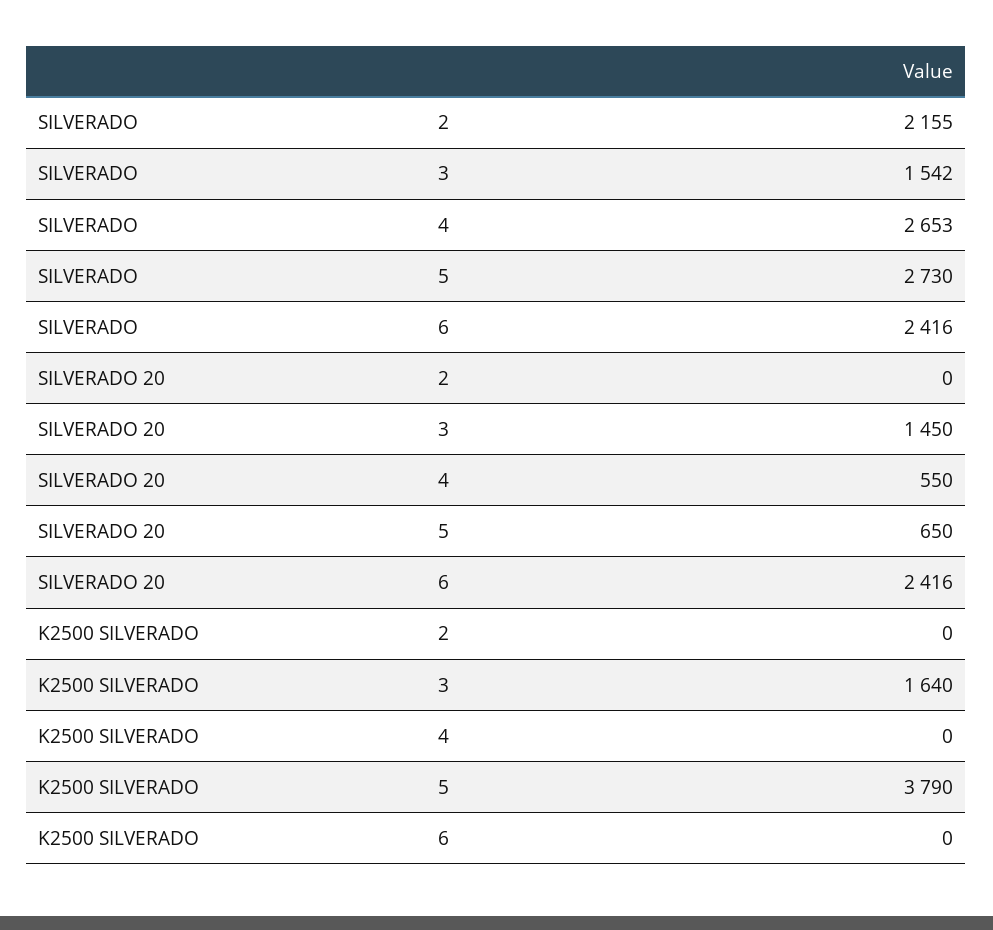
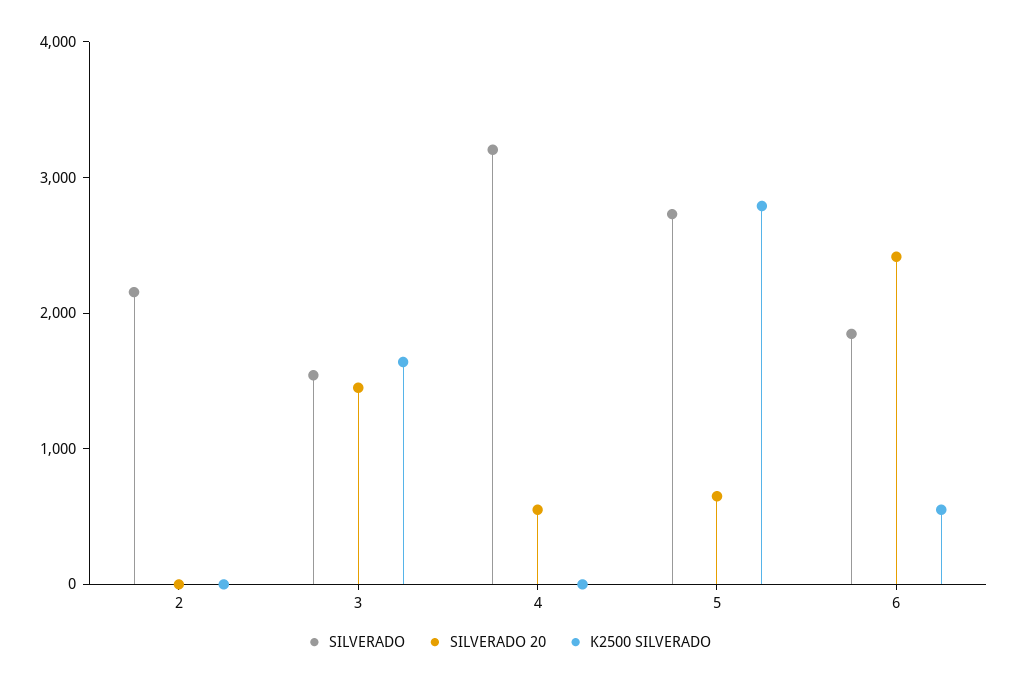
  {
    "SILVERADO": {
      "2": 2155,
      "3": 1542,
-     "4": 2653,
+     "4": 3200,
      "5": 2730,
-     "6": 2416
+     "6": 1800
    },
    "SILVERADO 20": {
      "2": 0,
      "3": 1450,
      "4": 550,
      "5": 650,
      "6": 2416
    },
    "K2500 SILVERADO": {
      "2": 0,
      "3": 1640,
      "4": 0,
-     "5": 3790,
+     "5": 2800,
-     "6": 0
+     "6": 600
    }
  }

